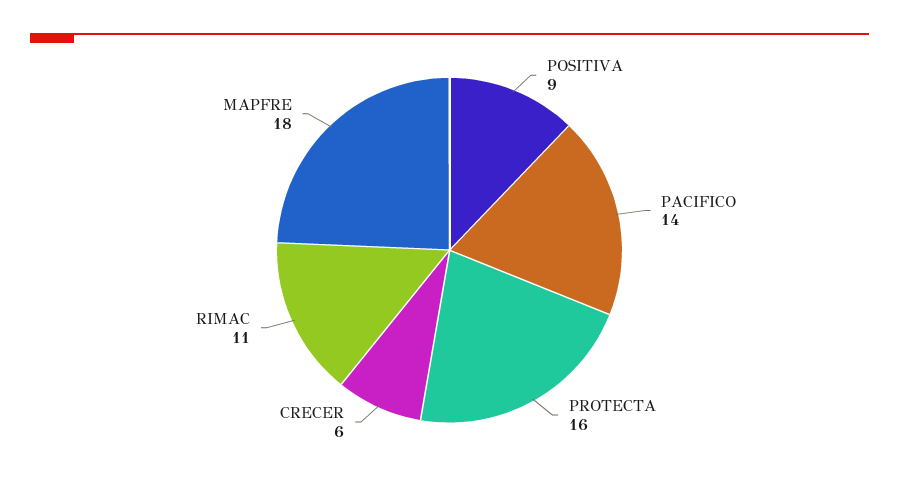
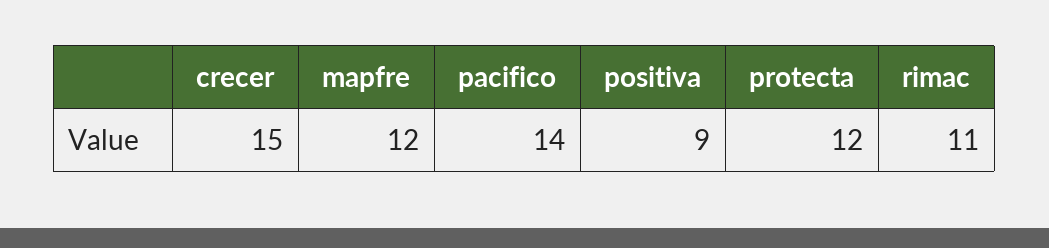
  {
    "POSITIVA": 9,
    "PACIFICO": 14,
-   "PROTECTA": 16,
+   "PROTECTA": 12,
-   "CRECER": 6,
+   "CRECER": 15,
    "RIMAC": 11,
-   "MAPFRE": 18
+   "MAPFRE": 12
  }

